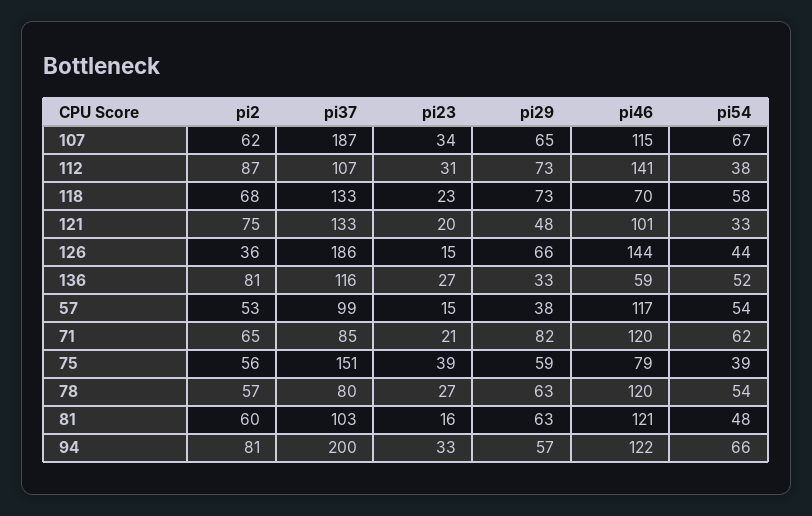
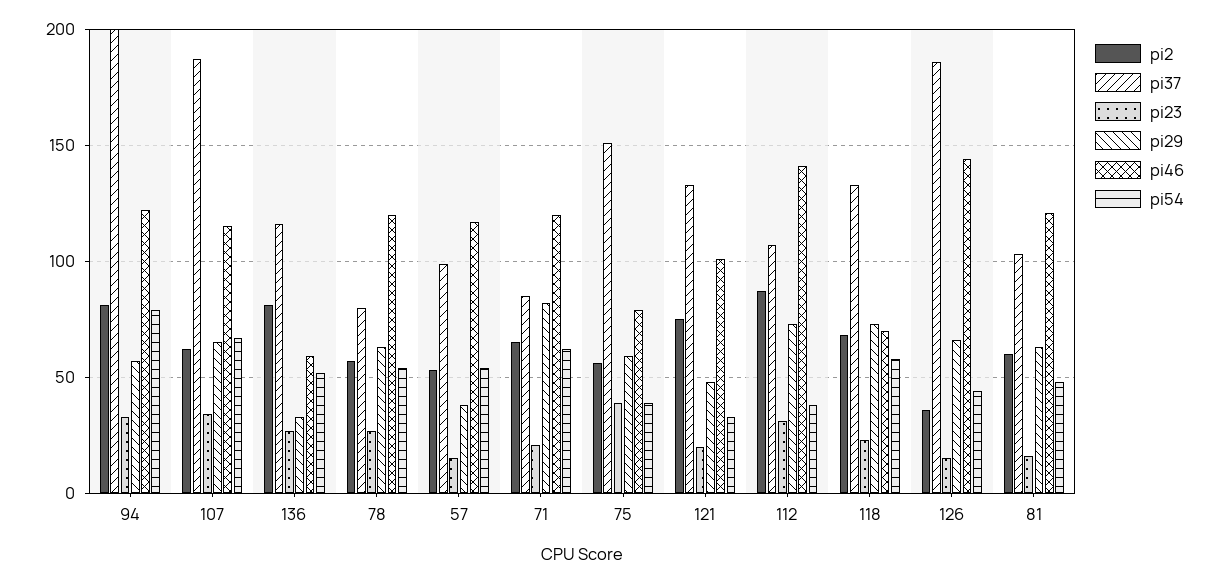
  {
    "pi2": {
      "107": 62,
      "112": 87,
      "118": 68,
      "121": 75,
      "126": 36,
      "136": 81,
      "57": 53,
      "71": 65,
      "75": 56,
      "78": 57,
      "81": 60,
      "94": 81
    },
    "pi37": {
      "107": 187,
      "112": 107,
      "118": 133,
      "121": 133,
      "126": 186,
      "136": 116,
      "57": 99,
      "71": 85,
      "75": 151,
      "78": 80,
      "81": 103,
      "94": 200
    },
    "pi23": {
      "107": 34,
      "112": 31,
      "118": 23,
      "121": 20,
      "126": 15,
      "136": 27,
      "57": 15,
      "71": 21,
      "75": 39,
      "78": 27,
      "81": 16,
      "94": 33
    },
    "pi29": {
      "107": 65,
      "112": 73,
      "118": 73,
      "121": 48,
      "126": 66,
      "136": 33,
      "57": 38,
      "71": 82,
      "75": 59,
      "78": 63,
      "81": 63,
      "94": 57
    },
    "pi46": {
      "107": 115,
      "112": 141,
      "118": 70,
      "121": 101,
      "126": 144,
      "136": 59,
      "57": 117,
      "71": 120,
      "75": 79,
      "78": 120,
      "81": 121,
      "94": 122
    },
    "pi54": {
      "107": 67,
      "112": 38,
      "118": 58,
      "121": 33,
      "126": 44,
      "136": 52,
      "57": 54,
      "71": 62,
      "75": 39,
      "78": 54,
      "81": 48,
-     "94": 66
+     "94": 80
    }
  }

